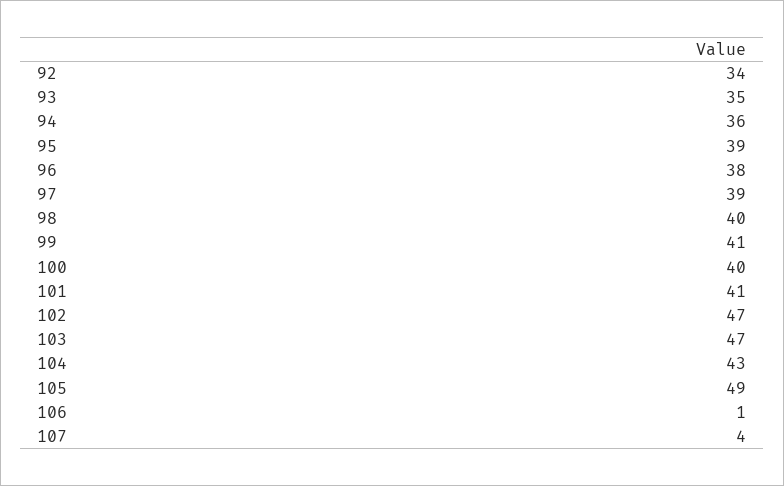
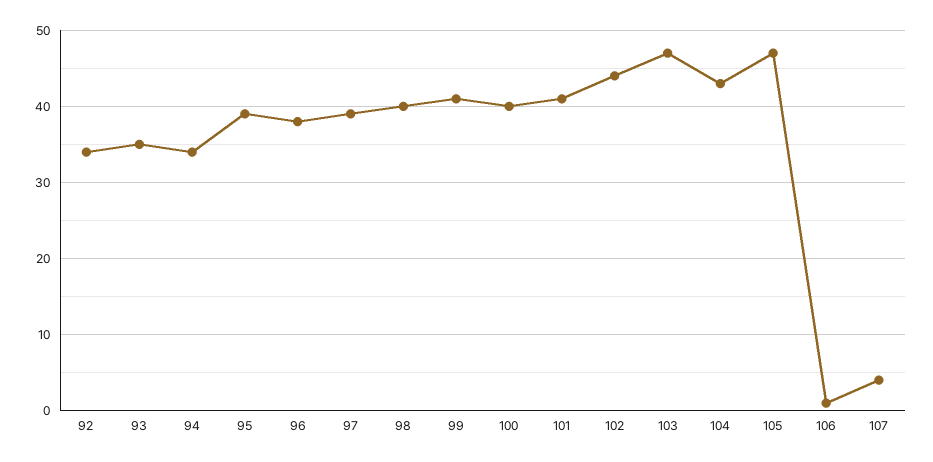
  {
    "92": 34,
    "93": 35,
-   "94": 36,
+   "94": 34,
    "95": 39,
    "96": 38,
    "97": 39,
    "98": 40,
    "99": 41,
    "100": 40,
    "101": 41,
-   "102": 47,
+   "102": 44,
    "103": 47,
    "104": 43,
-   "105": 49,
+   "105": 47,
    "106": 1,
    "107": 4
  }

